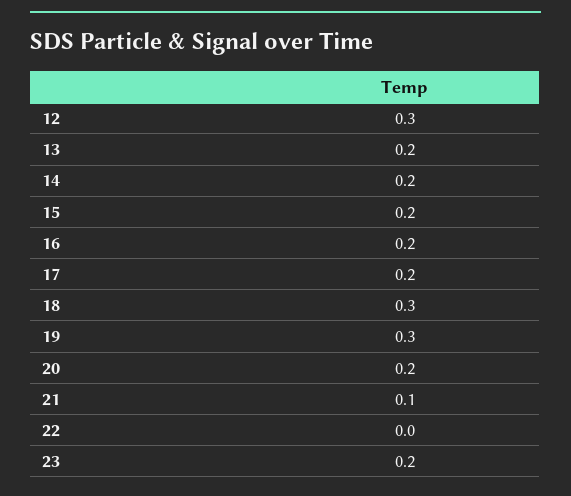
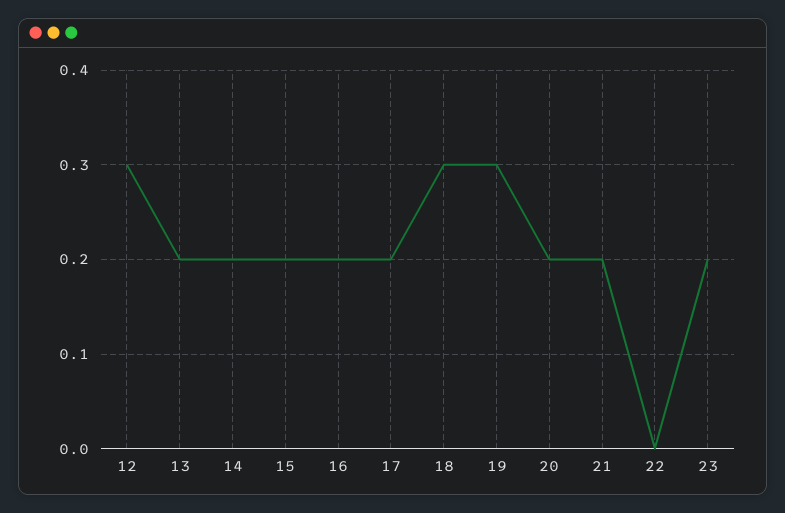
  {
    "12": 0.3,
    "13": 0.2,
    "14": 0.2,
    "15": 0.2,
    "16": 0.2,
    "17": 0.2,
    "18": 0.3,
    "19": 0.3,
    "20": 0.2,
-   "21": 0.1,
+   "21": 0.2,
    "22": 0,
    "23": 0.2
  }

